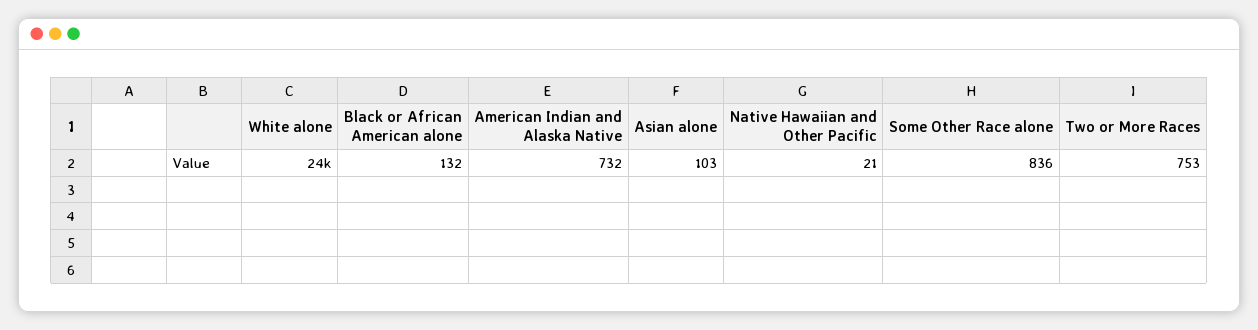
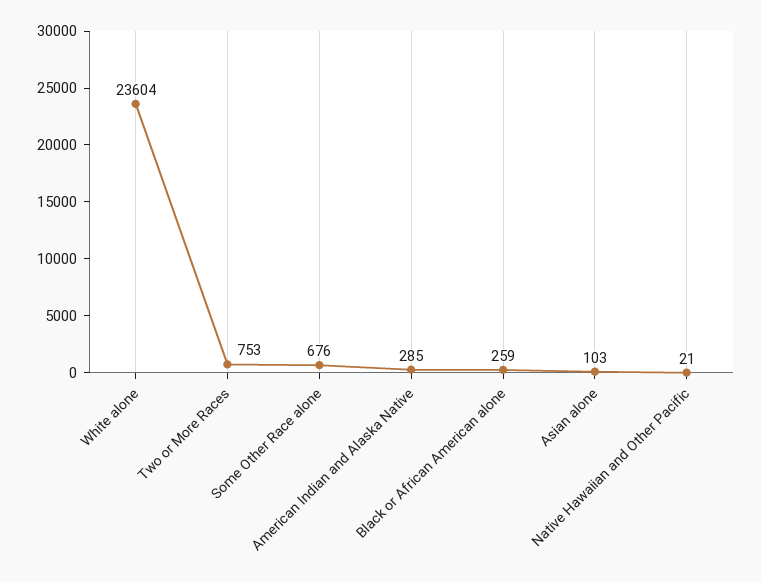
  {
    "White alone": 23604,
-   "Black or African American alone": 132,
+   "Black or African American alone": 259,
-   "American Indian and Alaska Native": 732,
+   "American Indian and Alaska Native": 285,
    "Asian alone": 103,
    "Native Hawaiian and Other Pacific": 21,
-   "Some Other Race alone": 836,
+   "Some Other Race alone": 676,
    "Two or More Races": 753
  }

